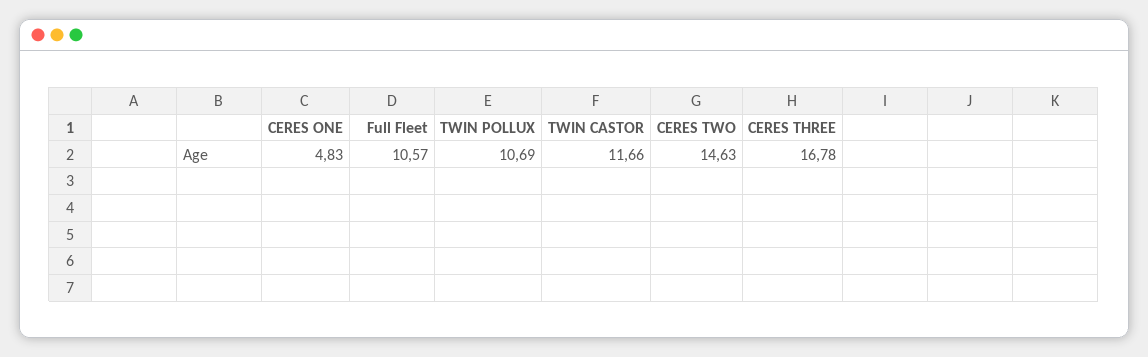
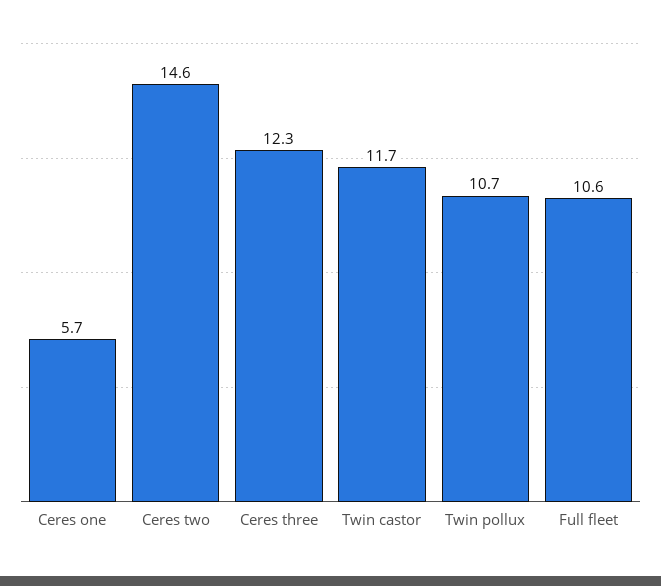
  {
-   "CERES ONE": 4.83,
+   "CERES ONE": 5.7,
    "Full Fleet": 10.57,
    "TWIN POLLUX": 10.69,
    "TWIN CASTOR": 11.66,
    "CERES TWO": 14.63,
-   "CERES THREE": 16.78
+   "CERES THREE": 12.3
  }

